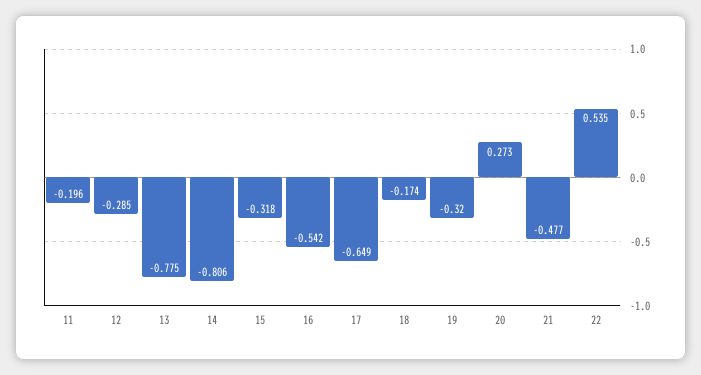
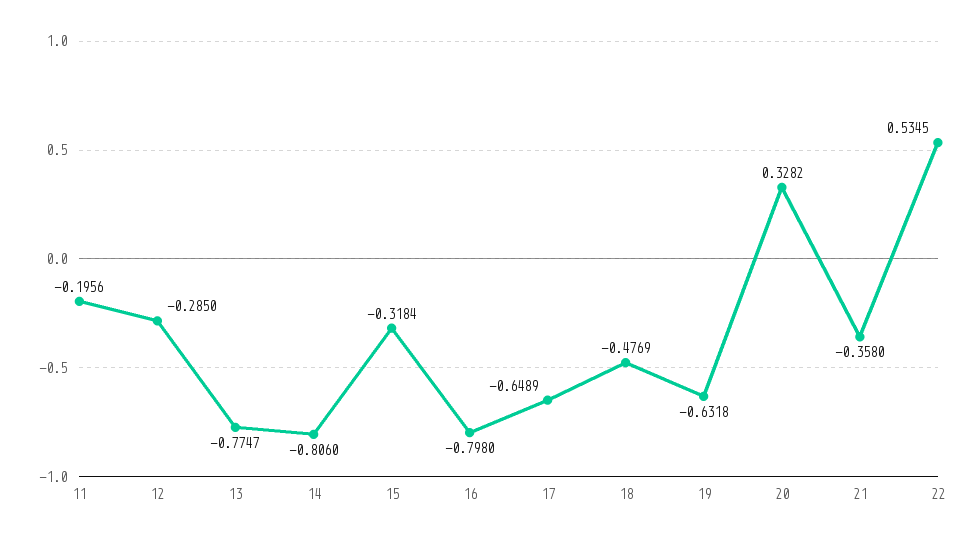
  {
    "11": -0.1956,
    "12": -0.285,
    "13": -0.7747,
    "14": -0.806,
    "15": -0.3184,
-   "16": -0.542,
+   "16": -0.798,
    "17": -0.6489,
-   "18": -0.174,
+   "18": -0.4769,
-   "19": -0.32,
+   "19": -0.6318,
-   "20": 0.273,
+   "20": 0.3282,
-   "21": -0.477,
+   "21": -0.358,
    "22": 0.5345
  }

